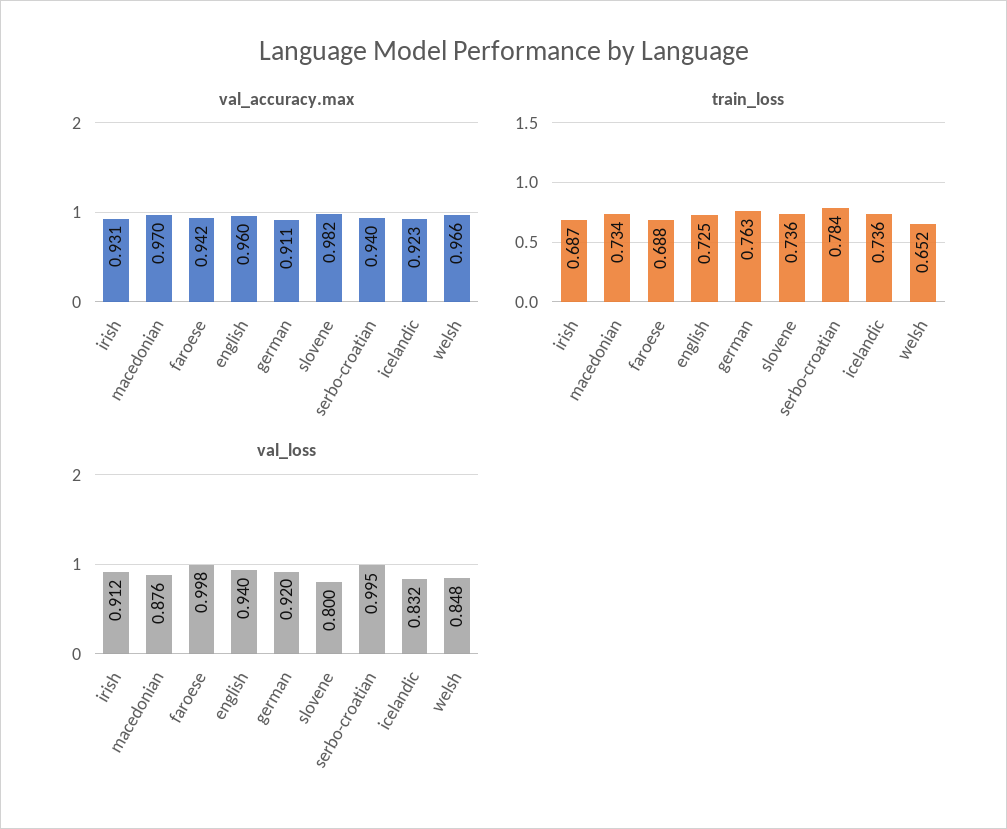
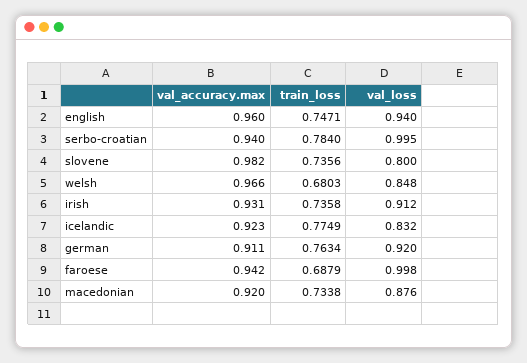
  {
    "val_accuracy.max": {
      "irish": 0.931,
-     "macedonian": 0.97,
+     "macedonian": 0.92,
      "faroese": 0.942,
      "english": 0.96,
      "german": 0.911,
      "slovene": 0.982,
      "serbo-croatian": 0.94,
      "icelandic": 0.923,
      "welsh": 0.966
    },
    "train_loss": {
-     "irish": 0.687,
+     "irish": 0.7358,
      "macedonian": 0.7338,
      "faroese": 0.6879,
-     "english": 0.725,
+     "english": 0.7471,
      "german": 0.7634,
      "slovene": 0.7356,
      "serbo-croatian": 0.784,
-     "icelandic": 0.736,
+     "icelandic": 0.7749,
-     "welsh": 0.652
+     "welsh": 0.6803
    },
    "val_loss": {
      "irish": 0.912,
      "macedonian": 0.876,
      "faroese": 0.998,
      "english": 0.94,
      "german": 0.92,
      "slovene": 0.8,
      "serbo-croatian": 0.995,
      "icelandic": 0.832,
      "welsh": 0.848
    }
  }

